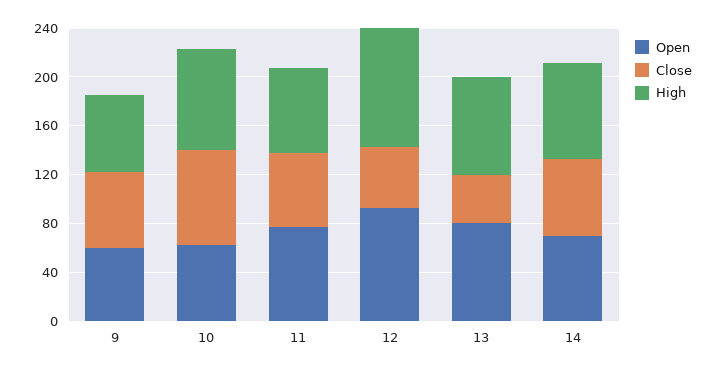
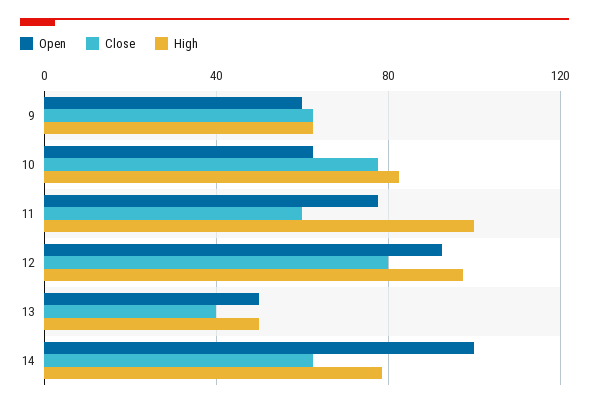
  {
    "Open": {
      "9": 60,
      "10": 65,
      "11": 80,
      "12": 95,
-     "13": 80,
+     "13": 50,
-     "14": 70
+     "14": 100
    },
    "Close": {
      "9": 65,
      "10": 80,
      "11": 60,
-     "12": 50,
+     "12": 80,
      "13": 40,
      "14": 65
    },
    "High": {
      "9": 65,
      "10": 85,
-     "11": 70,
+     "11": 100,
      "12": 100,
-     "13": 80,
+     "13": 50,
      "14": 80
    }
  }

